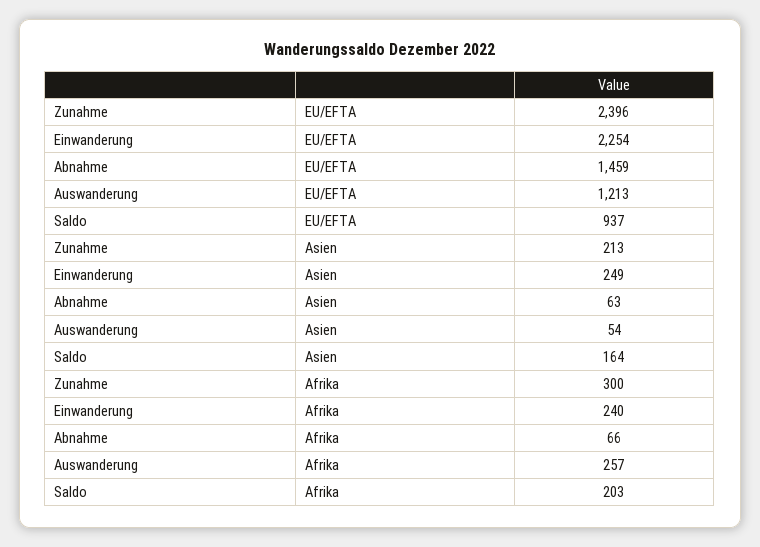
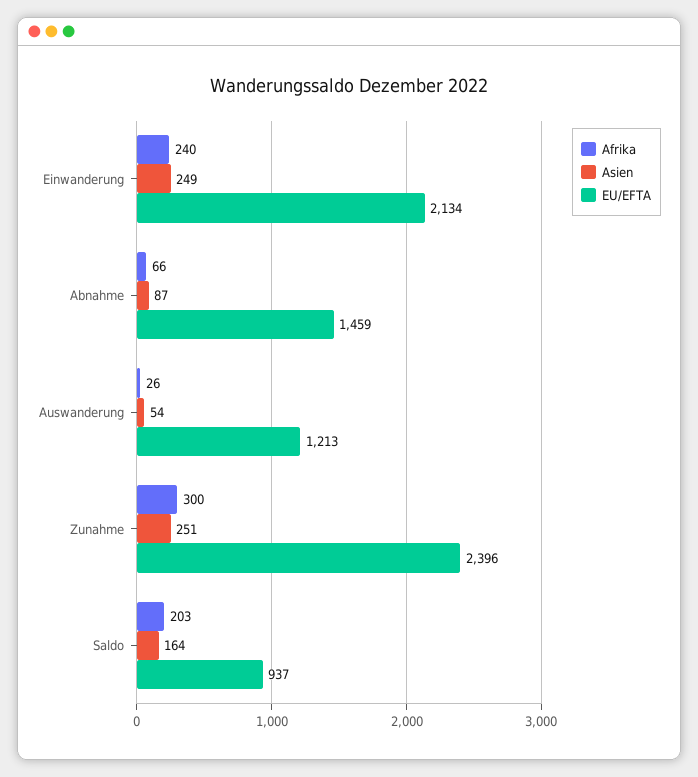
  {
    "EU/EFTA": {
      "Zunahme": 2396,
-     "Einwanderung": 2254,
+     "Einwanderung": 2134,
      "Abnahme": 1459,
      "Auswanderung": 1213,
      "Saldo": 937
    },
    "Asien": {
-     "Zunahme": 213,
+     "Zunahme": 251,
      "Einwanderung": 249,
-     "Abnahme": 63,
+     "Abnahme": 87,
      "Auswanderung": 54,
      "Saldo": 164
    },
    "Afrika": {
      "Zunahme": 300,
      "Einwanderung": 240,
      "Abnahme": 66,
-     "Auswanderung": 257,
+     "Auswanderung": 26,
      "Saldo": 203
    }
  }

